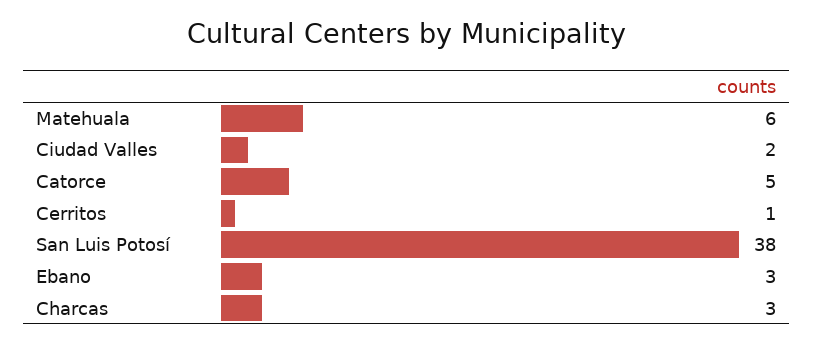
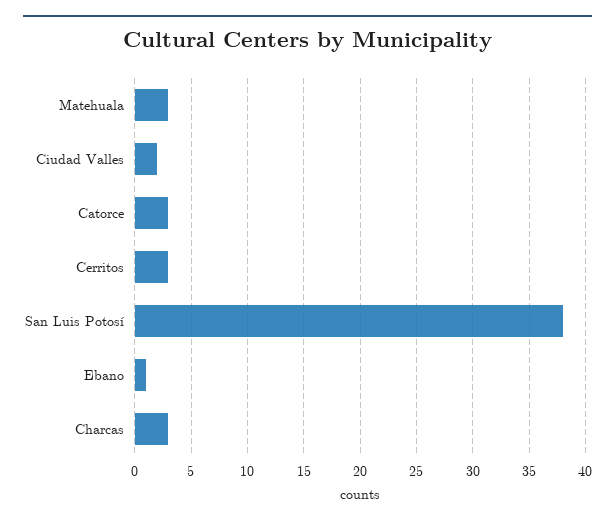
  {
-   "Matehuala": 6,
+   "Matehuala": 3,
    "Ciudad Valles": 2,
-   "Catorce": 5,
+   "Catorce": 3,
-   "Cerritos": 1,
+   "Cerritos": 3,
    "San Luis Potosí": 38,
-   "Ebano": 3,
+   "Ebano": 1,
    "Charcas": 3
  }

